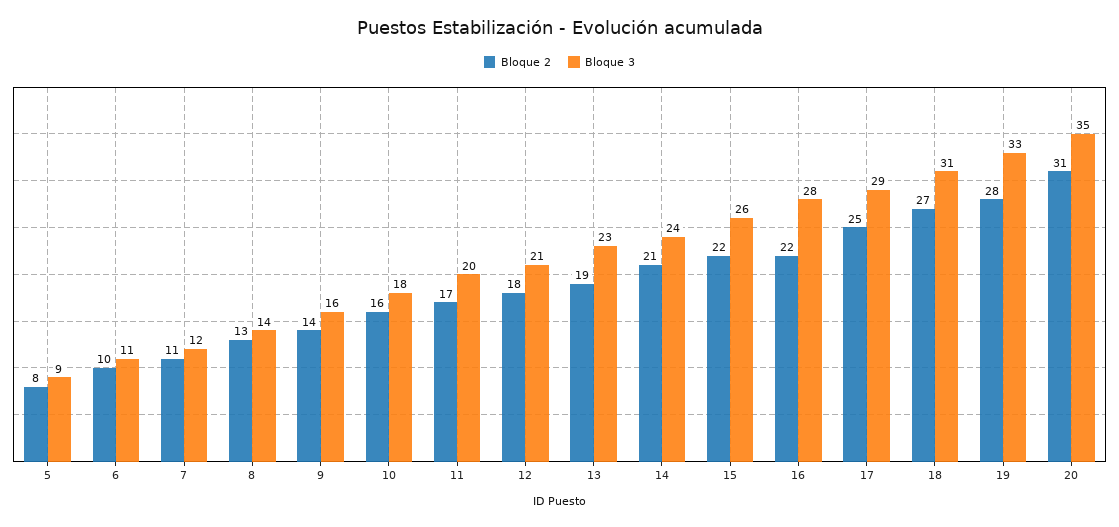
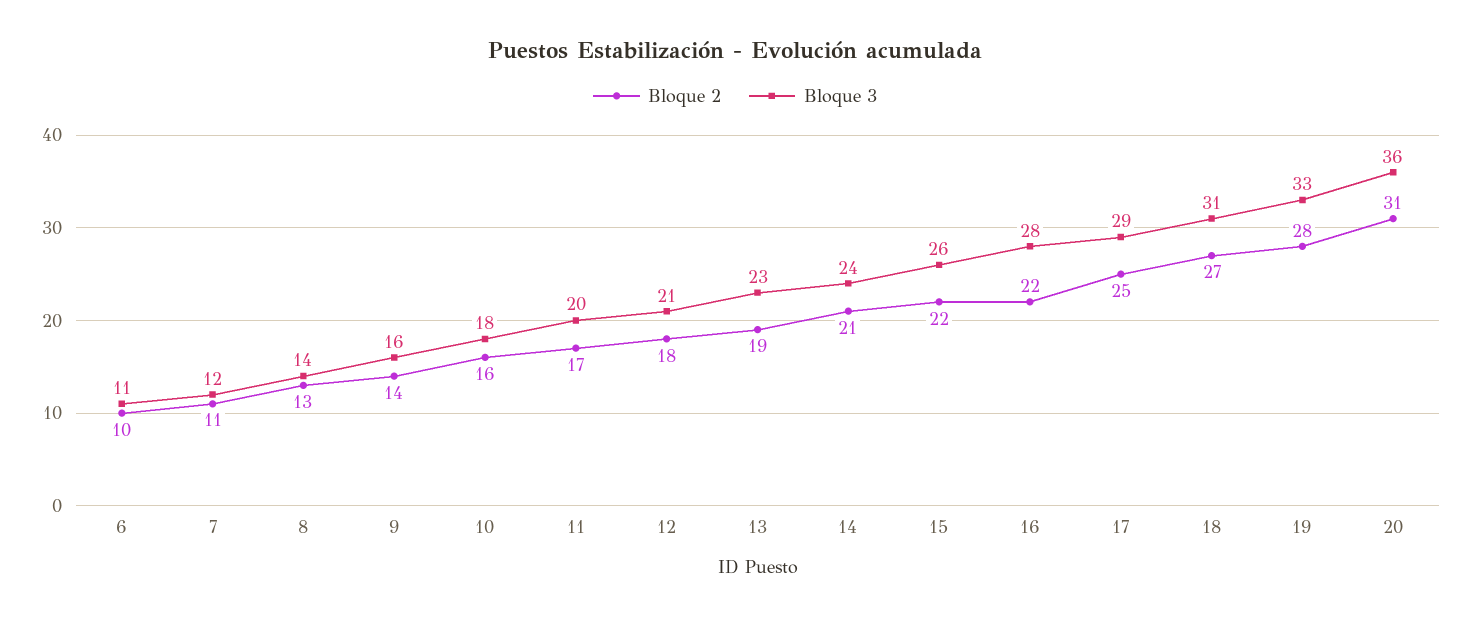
  {
    "Bloque 2": {
-     "5": 8,
      "6": 10,
      "7": 11,
      "8": 13,
      "9": 14,
      "10": 16,
      "11": 17,
      "12": 18,
      "13": 19,
      "14": 21,
      "15": 22,
      "16": 22,
      "17": 25,
      "18": 27,
      "19": 28,
      "20": 31
    },
    "Bloque 3": {
-     "5": 9,
      "6": 11,
      "7": 12,
      "8": 14,
      "9": 16,
      "10": 18,
      "11": 20,
      "12": 21,
      "13": 23,
      "14": 24,
      "15": 26,
      "16": 28,
      "17": 29,
      "18": 31,
      "19": 33,
-     "20": 35
+     "20": 36
    }
  }

